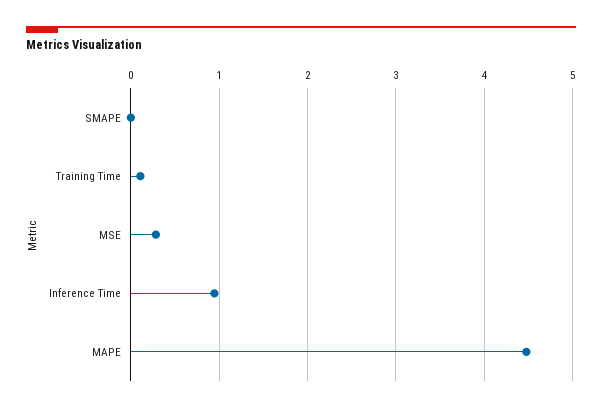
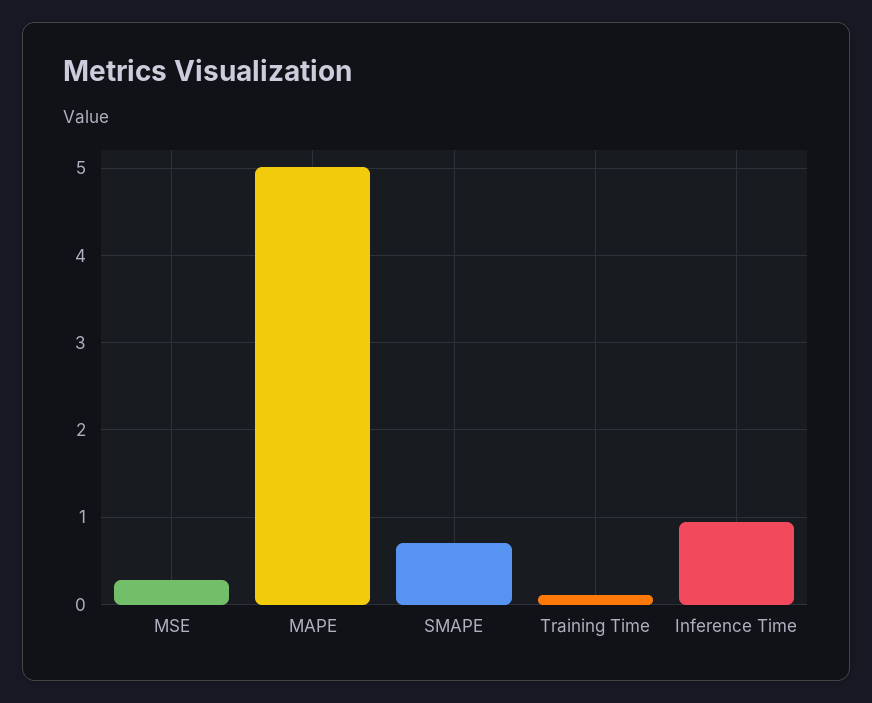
  {
-   "SMAPE": 0,
+   "SMAPE": 0.7,
    "Training Time": 0.1,
    "MSE": 0.3,
    "Inference Time": 0.9,
-   "MAPE": 4.5
+   "MAPE": 5
  }

